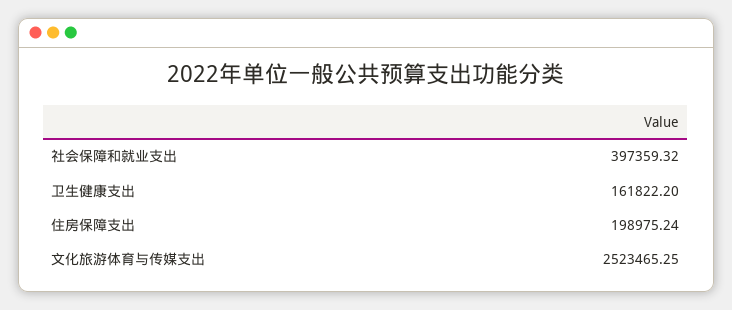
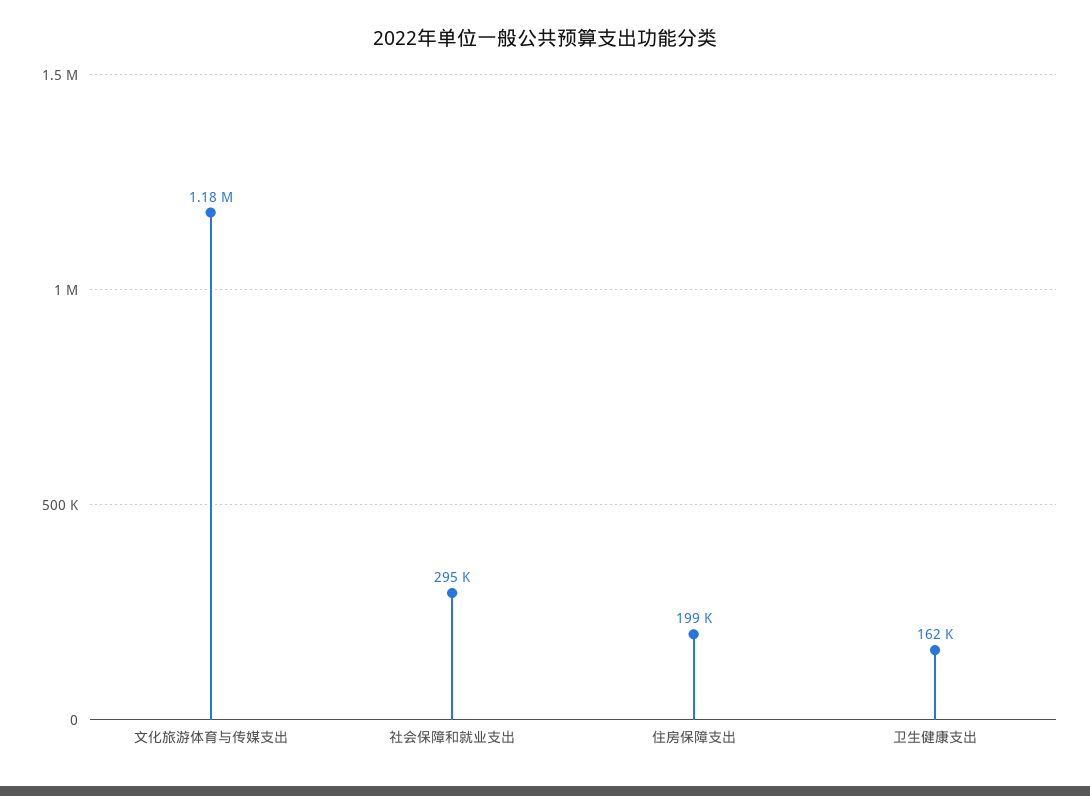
  {
-   "社会保障和就业支出": 397359.32,
+   "社会保障和就业支出": 295000,
    "卫生健康支出": 161822.2,
    "住房保障支出": 198975.24,
-   "文化旅游体育与传媒支出": 2523465.25
+   "文化旅游体育与传媒支出": 1180000
  }

